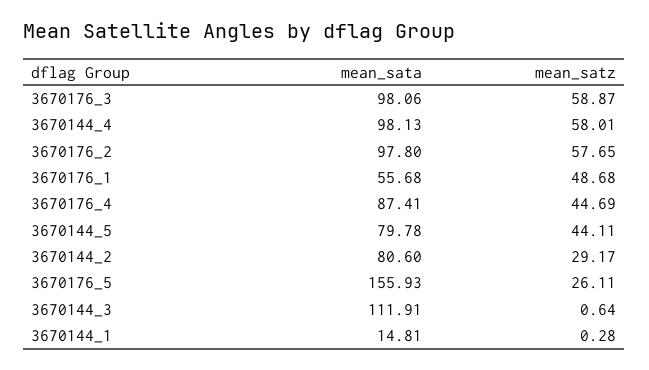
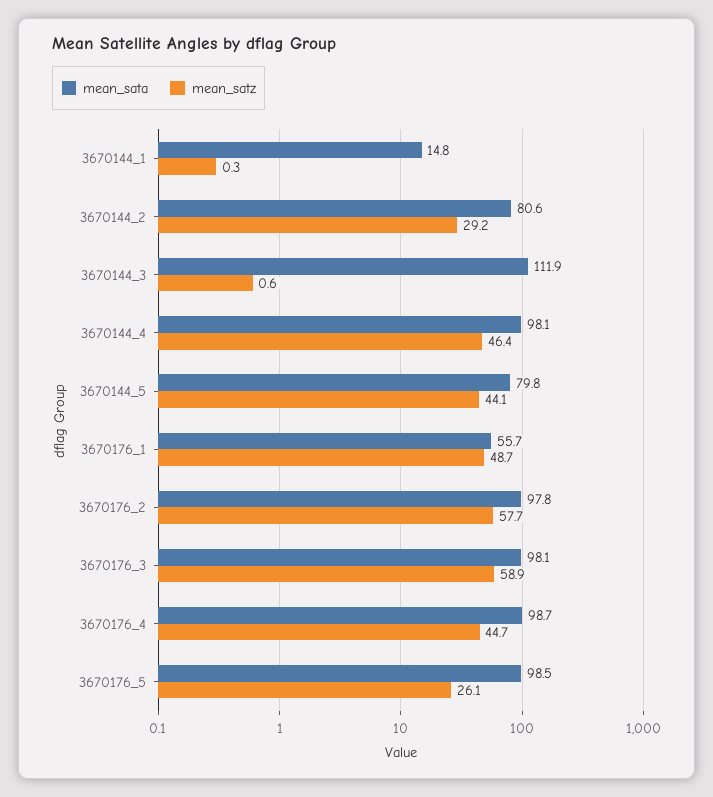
  {
    "mean_sata": {
      "3670176_3": 98.06,
      "3670144_4": 98.13,
      "3670176_2": 97.8,
      "3670176_1": 55.68,
-     "3670176_4": 87.41,
+     "3670176_4": 98.7,
      "3670144_5": 79.78,
      "3670144_2": 80.6,
-     "3670176_5": 155.93,
+     "3670176_5": 98.5,
      "3670144_3": 111.91,
      "3670144_1": 14.81
    },
    "mean_satz": {
      "3670176_3": 58.87,
-     "3670144_4": 58.01,
+     "3670144_4": 46.4,
      "3670176_2": 57.65,
      "3670176_1": 48.68,
      "3670176_4": 44.69,
      "3670144_5": 44.11,
      "3670144_2": 29.17,
      "3670176_5": 26.11,
      "3670144_3": 0.64,
      "3670144_1": 0.28
    }
  }

